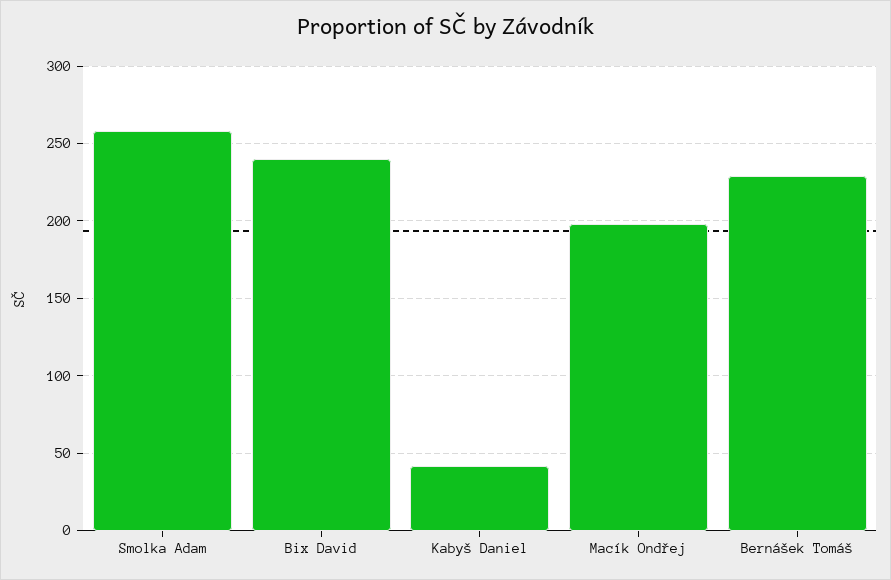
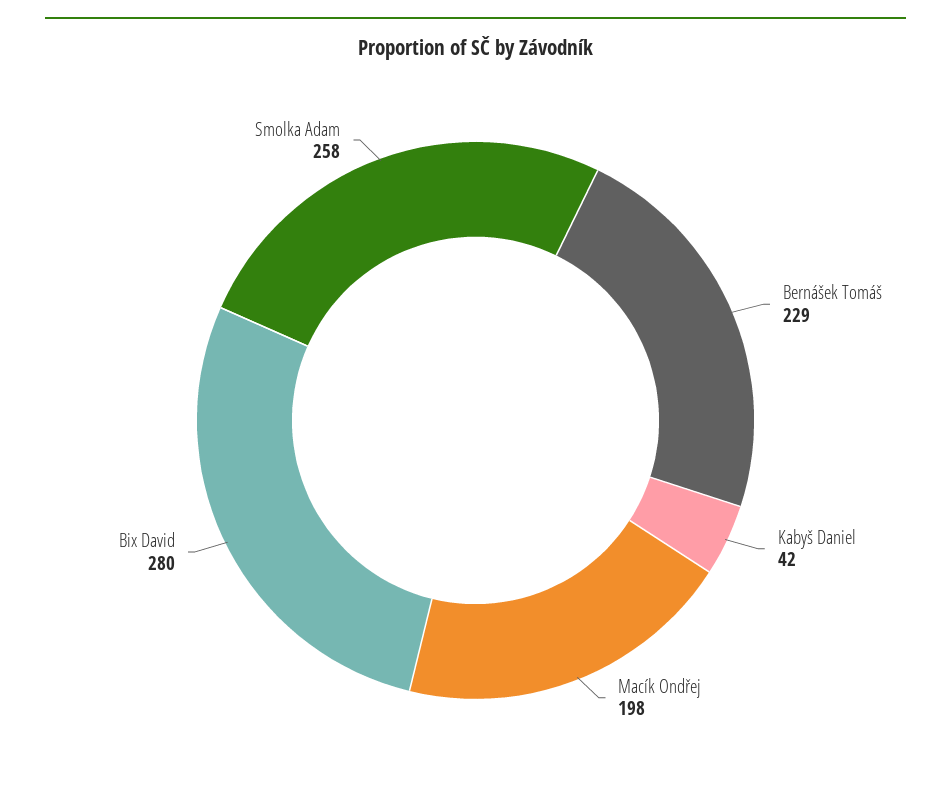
  {
    "Smolka Adam": 258,
-   "Bix David": 240,
+   "Bix David": 280,
    "Kabyš Daniel": 42,
    "Macík Ondřej": 198,
    "Bernášek Tomáš": 229
  }

